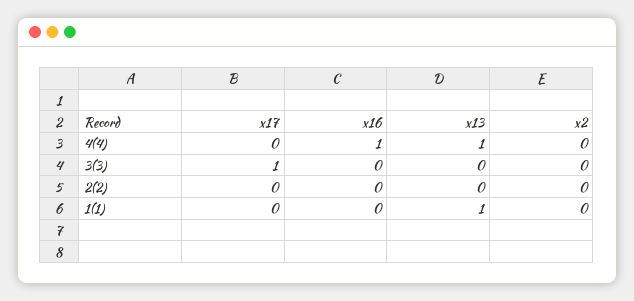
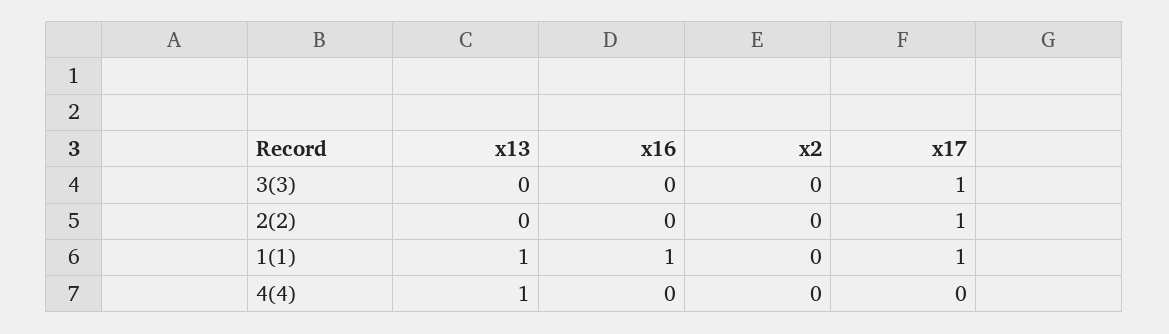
  {
    "x17": {
      "4(4)": 0,
      "3(3)": 1,
-     "2(2)": 0,
+     "2(2)": 1,
-     "1(1)": 0
+     "1(1)": 1
    },
    "x16": {
-     "4(4)": 1,
+     "4(4)": 0,
      "3(3)": 0,
      "2(2)": 0,
-     "1(1)": 0
+     "1(1)": 1
    },
    "x13": {
      "4(4)": 1,
      "3(3)": 0,
      "2(2)": 0,
      "1(1)": 1
    },
    "x2": {
      "4(4)": 0,
      "3(3)": 0,
      "2(2)": 0,
      "1(1)": 0
    }
  }

